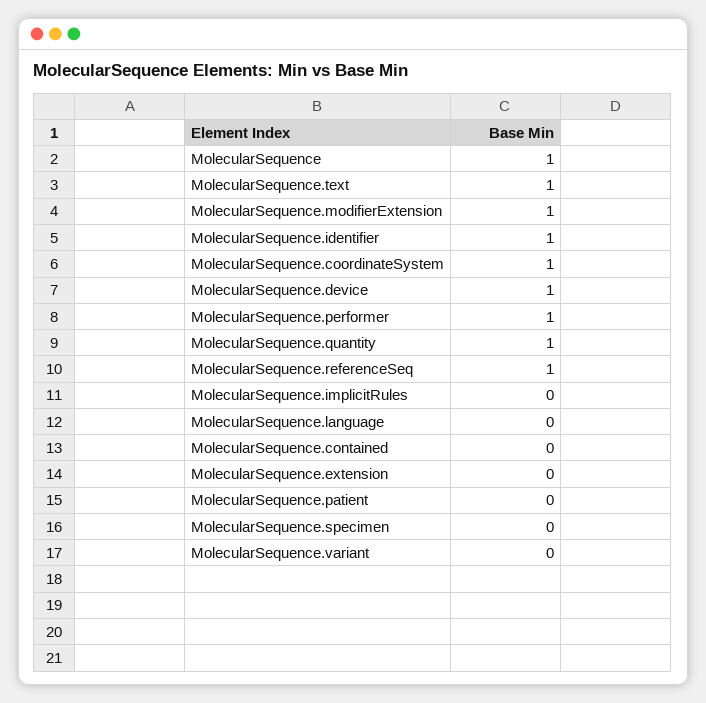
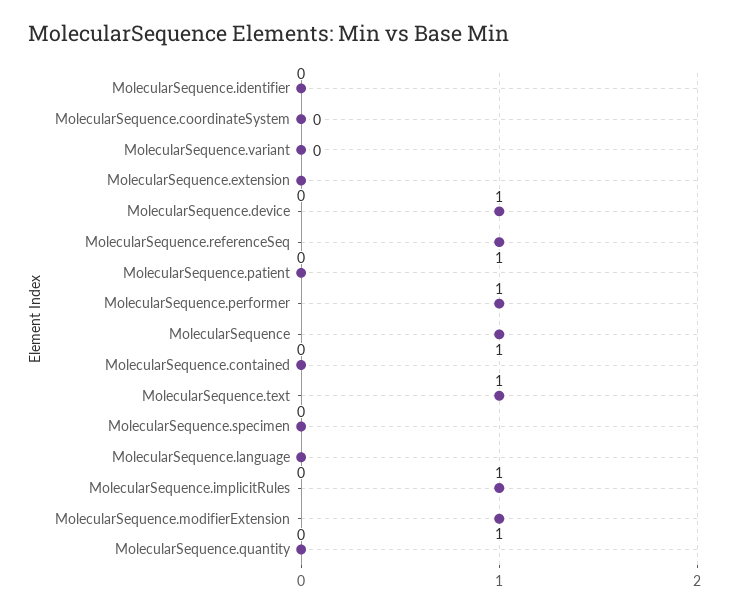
  {
    "MolecularSequence": 1,
    "MolecularSequence.text": 1,
    "MolecularSequence.modifierExtension": 1,
-   "MolecularSequence.identifier": 1,
+   "MolecularSequence.identifier": 0,
-   "MolecularSequence.coordinateSystem": 1,
+   "MolecularSequence.coordinateSystem": 0,
    "MolecularSequence.device": 1,
    "MolecularSequence.performer": 1,
-   "MolecularSequence.quantity": 1,
+   "MolecularSequence.quantity": 0,
    "MolecularSequence.referenceSeq": 1,
-   "MolecularSequence.implicitRules": 0,
+   "MolecularSequence.implicitRules": 1,
    "MolecularSequence.language": 0,
    "MolecularSequence.contained": 0,
    "MolecularSequence.extension": 0,
    "MolecularSequence.patient": 0,
    "MolecularSequence.specimen": 0,
    "MolecularSequence.variant": 0
  }

